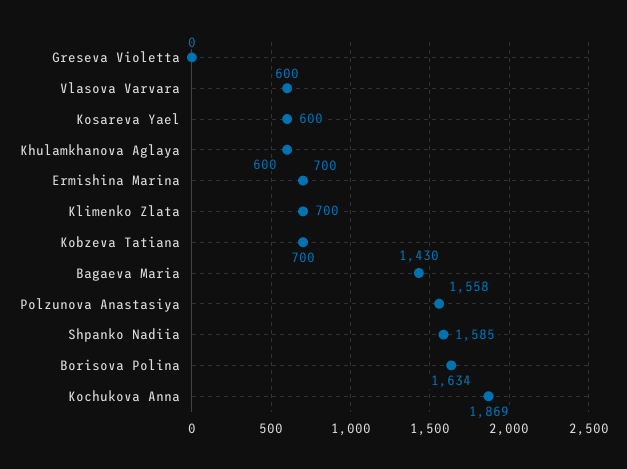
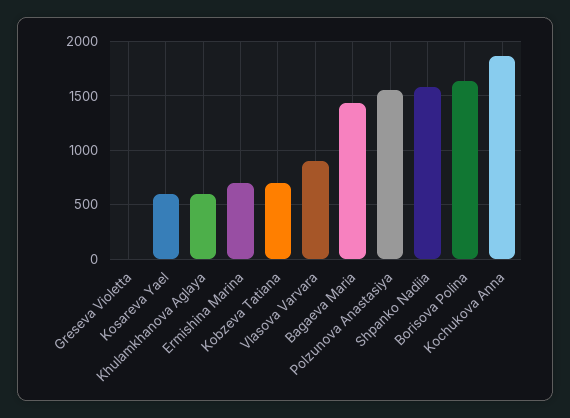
  {
    "Greseva Violetta": 0,
-   "Vlasova Varvara": 600,
+   "Vlasova Varvara": 900,
    "Kosareva Yael": 600,
    "Khulamkhanova Aglaya": 600,
    "Ermishina Marina": 700,
-   "Klimenko Zlata": 700,
    "Kobzeva Tatiana": 700,
    "Bagaeva Maria": 1430,
    "Polzunova Anastasiya": 1558,
    "Shpanko Nadiia": 1585,
    "Borisova Polina": 1634,
    "Kochukova Anna": 1869
  }

